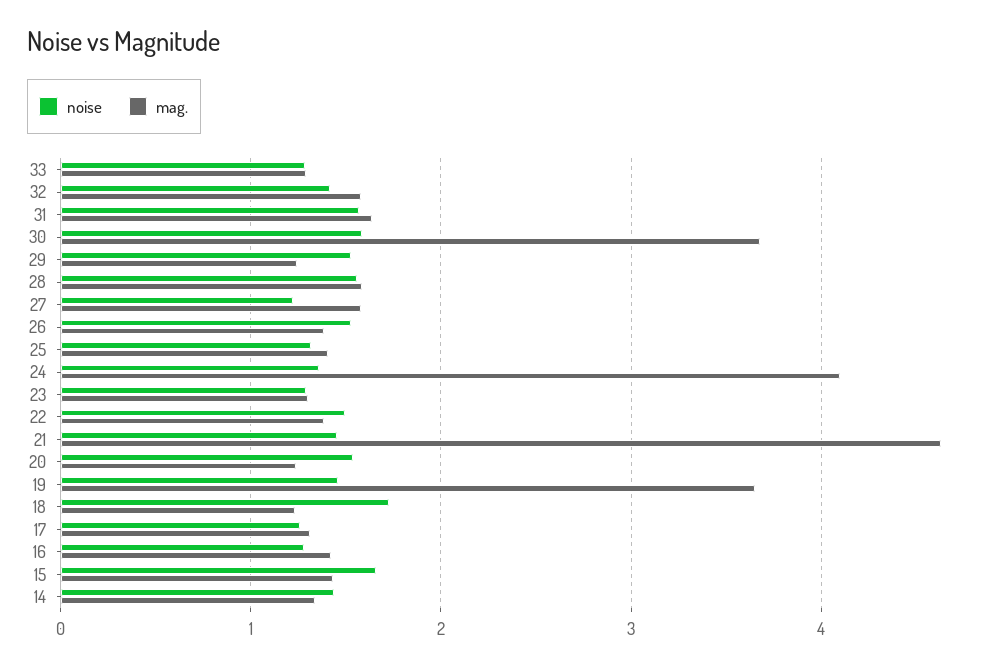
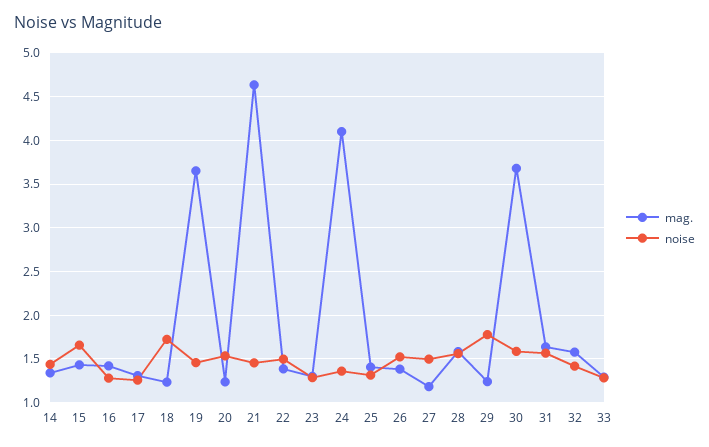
  {
    "noise": {
      "33": 1.3,
      "32": 1.4,
      "31": 1.6,
      "30": 1.6,
-     "29": 1.5,
+     "29": 1.8,
      "28": 1.6,
-     "27": 1.2,
+     "27": 1.5,
      "26": 1.5,
      "25": 1.3,
      "24": 1.4,
      "23": 1.3,
      "22": 1.5,
      "21": 1.5,
      "20": 1.5,
      "19": 1.5,
      "18": 1.7,
      "17": 1.3,
      "16": 1.3,
      "15": 1.7,
      "14": 1.4
    },
    "mag.": {
      "33": 1.3,
      "32": 1.6,
      "31": 1.6,
      "30": 3.7,
      "29": 1.2,
      "28": 1.6,
-     "27": 1.6,
+     "27": 1.2,
      "26": 1.4,
      "25": 1.4,
      "24": 4.1,
      "23": 1.3,
      "22": 1.4,
      "21": 4.6,
      "20": 1.2,
      "19": 3.7,
      "18": 1.2,
      "17": 1.3,
      "16": 1.4,
      "15": 1.4,
      "14": 1.3
    }
  }

